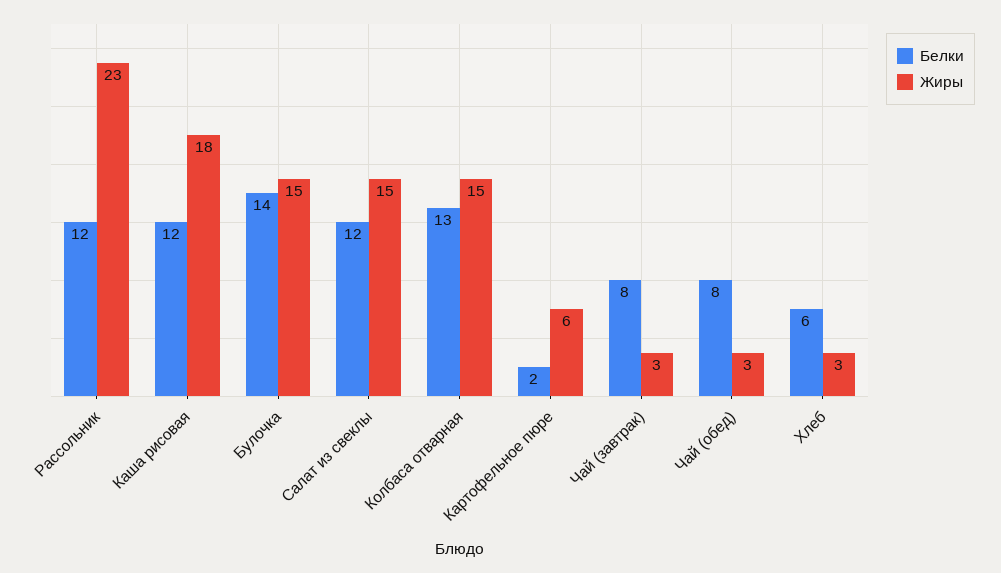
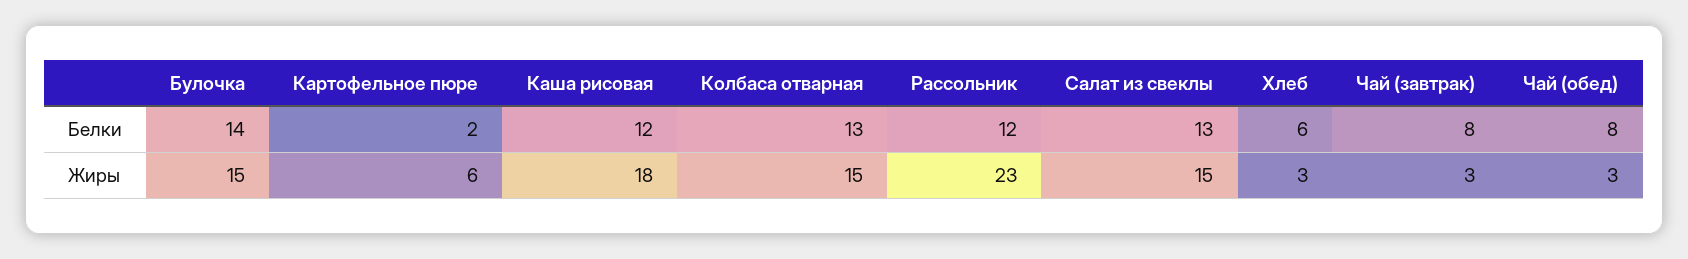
  {
    "Белки": {
      "Рассольник": 12,
      "Каша рисовая": 12,
      "Булочка": 14,
-     "Салат из свеклы": 12,
+     "Салат из свеклы": 13,
      "Колбаса отварная": 13,
      "Картофельное пюре": 2,
      "Чай (завтрак)": 8,
      "Чай (обед)": 8,
      "Хлеб": 6
    },
    "Жиры": {
      "Рассольник": 23,
      "Каша рисовая": 18,
      "Булочка": 15,
      "Салат из свеклы": 15,
      "Колбаса отварная": 15,
      "Картофельное пюре": 6,
      "Чай (завтрак)": 3,
      "Чай (обед)": 3,
      "Хлеб": 3
    }
  }

